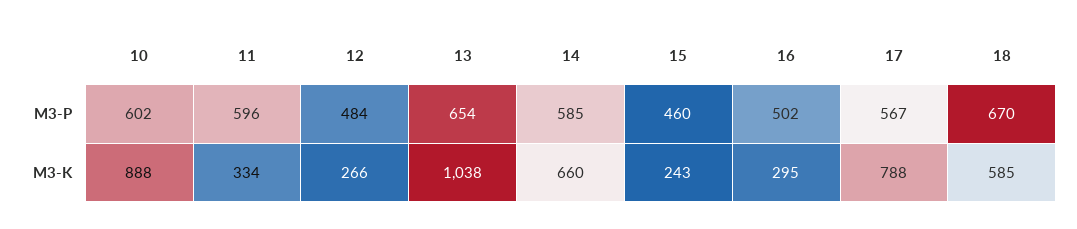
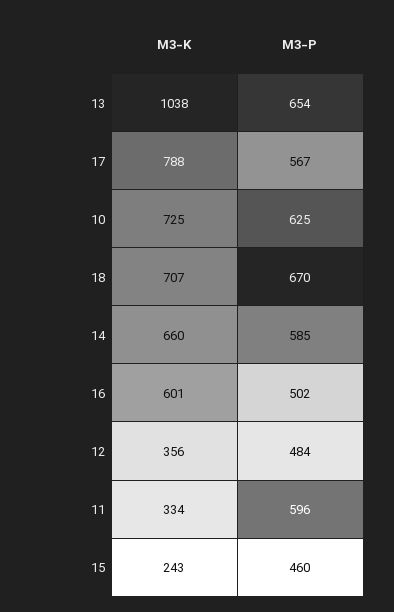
  {
    "10": {
-     "M3-P": 602,
+     "M3-P": 625,
-     "M3-K": 888
+     "M3-K": 725
    },
    "11": {
      "M3-P": 596,
      "M3-K": 334
    },
    "12": {
      "M3-P": 484,
-     "M3-K": 266
+     "M3-K": 356
    },
    "13": {
      "M3-P": 654,
      "M3-K": 1038
    },
    "14": {
      "M3-P": 585,
      "M3-K": 660
    },
    "15": {
      "M3-P": 460,
      "M3-K": 243
    },
    "16": {
      "M3-P": 502,
-     "M3-K": 295
+     "M3-K": 601
    },
    "17": {
      "M3-P": 567,
      "M3-K": 788
    },
    "18": {
      "M3-P": 670,
-     "M3-K": 585
+     "M3-K": 707
    }
  }

